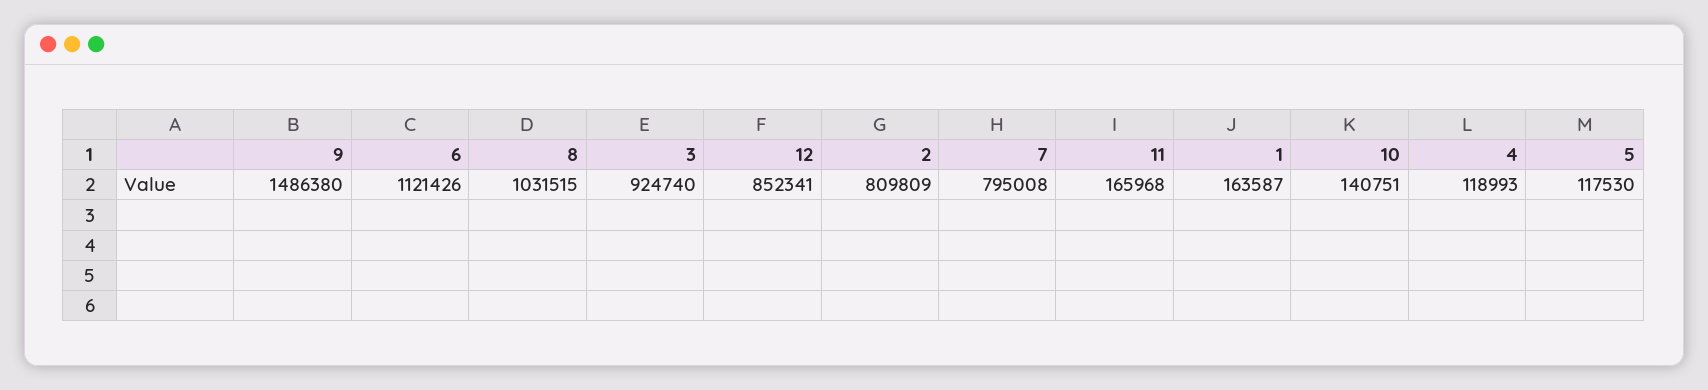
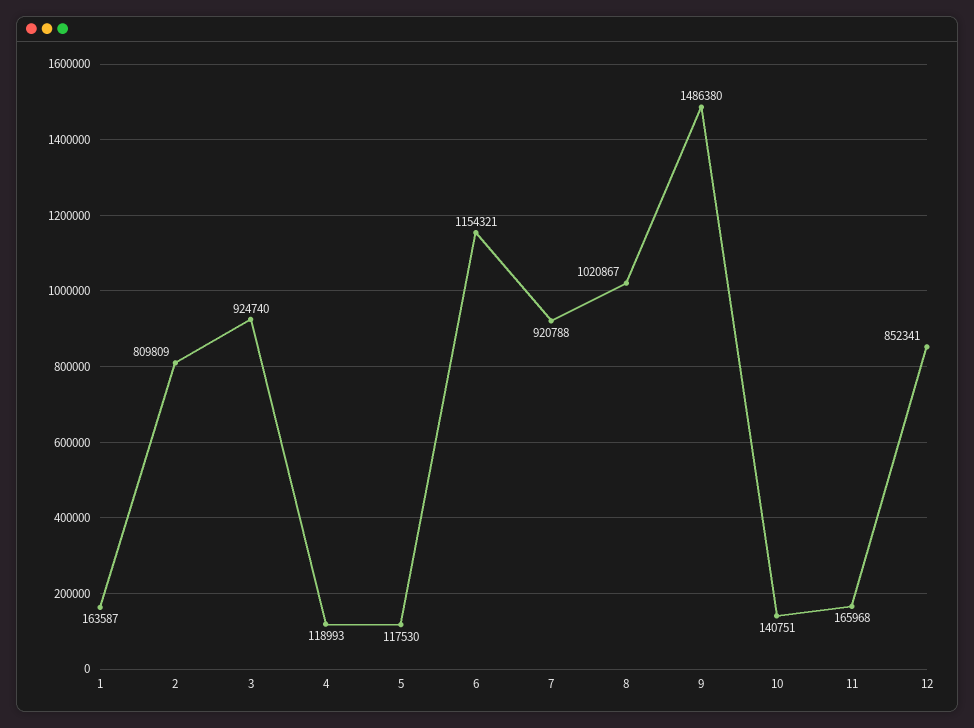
  {
    "9": 1486380,
-   "6": 1121426,
+   "6": 1154321,
-   "8": 1031515,
+   "8": 1020867,
    "3": 924740,
    "12": 852341,
    "2": 809809,
-   "7": 795008,
+   "7": 920788,
    "11": 165968,
    "1": 163587,
    "10": 140751,
    "4": 118993,
    "5": 117530
  }

